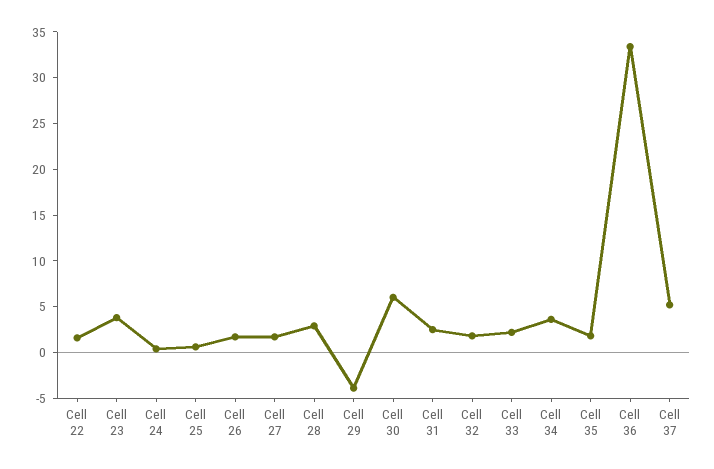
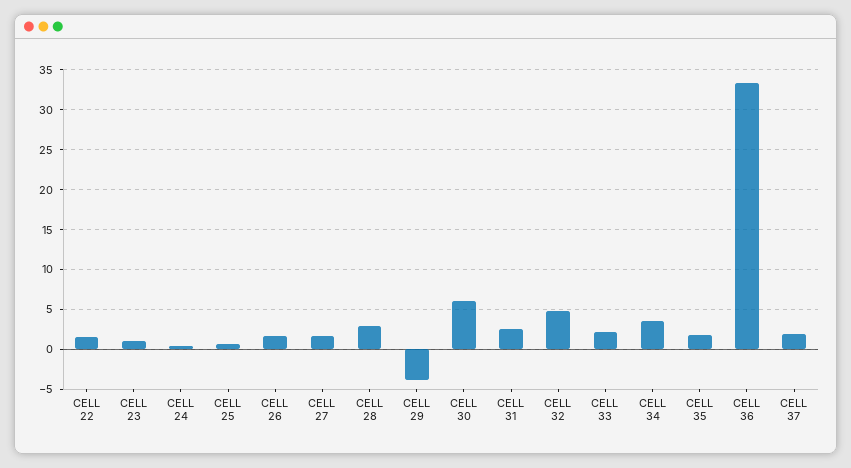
  {
    "Cell 22": 2,
-   "Cell 23": 4,
+   "Cell 23": 1,
    "Cell 24": 0,
    "Cell 25": 1,
    "Cell 26": 2,
    "Cell 27": 2,
    "Cell 28": 3,
    "Cell 29": -4,
    "Cell 30": 6,
    "Cell 31": 3,
-   "Cell 32": 2,
+   "Cell 32": 5,
    "Cell 33": 2,
    "Cell 34": 4,
    "Cell 35": 2,
    "Cell 36": 33,
-   "Cell 37": 5
+   "Cell 37": 2
  }

